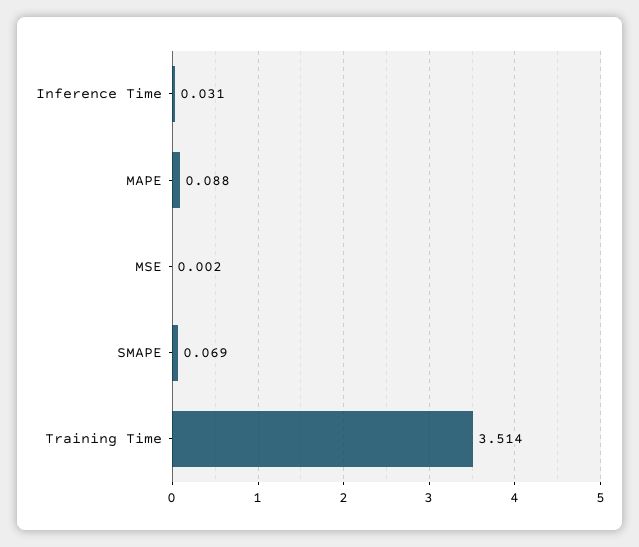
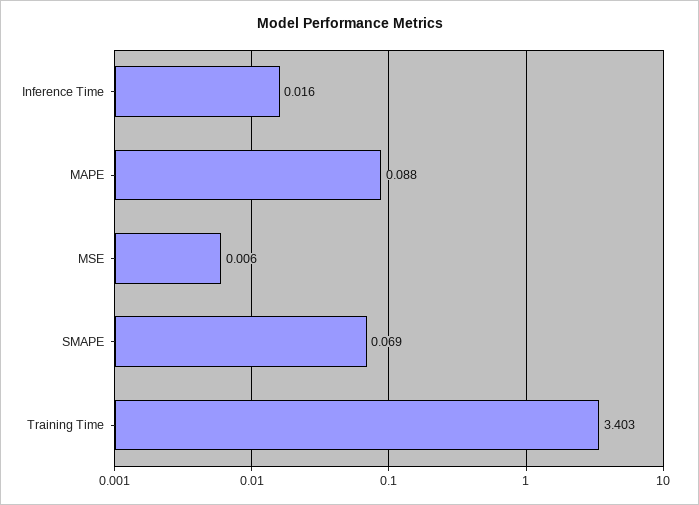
  {
-   "Inference Time": 0.031,
+   "Inference Time": 0.016,
    "MAPE": 0.088,
-   "MSE": 0.002,
+   "MSE": 0.006,
    "SMAPE": 0.069,
-   "Training Time": 3.514
+   "Training Time": 3.403
  }

